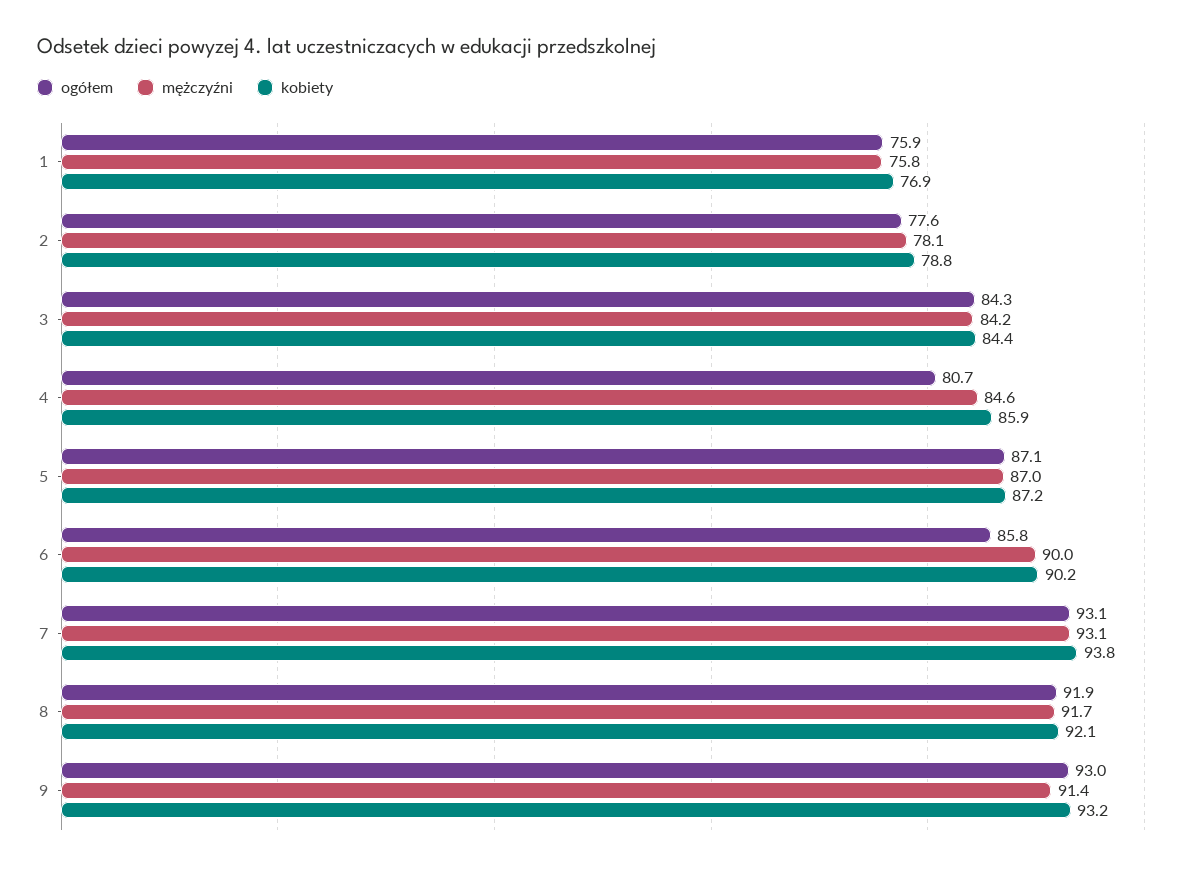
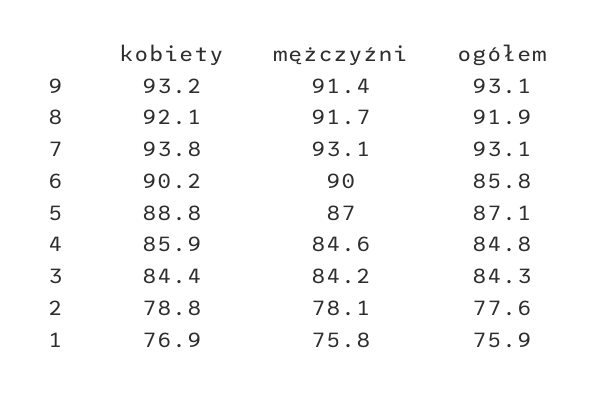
  {
    "ogółem": {
      "1": 75.9,
      "2": 77.6,
      "3": 84.3,
-     "4": 80.7,
+     "4": 84.8,
      "5": 87.1,
      "6": 85.8,
      "7": 93.1,
      "8": 91.9,
-     "9": 93
+     "9": 93.1
    },
    "mężczyźni": {
      "1": 75.8,
      "2": 78.1,
      "3": 84.2,
      "4": 84.6,
      "5": 87,
      "6": 90,
      "7": 93.1,
      "8": 91.7,
      "9": 91.4
    },
    "kobiety": {
      "1": 76.9,
      "2": 78.8,
      "3": 84.4,
      "4": 85.9,
-     "5": 87.2,
+     "5": 88.8,
      "6": 90.2,
      "7": 93.8,
      "8": 92.1,
      "9": 93.2
    }
  }

